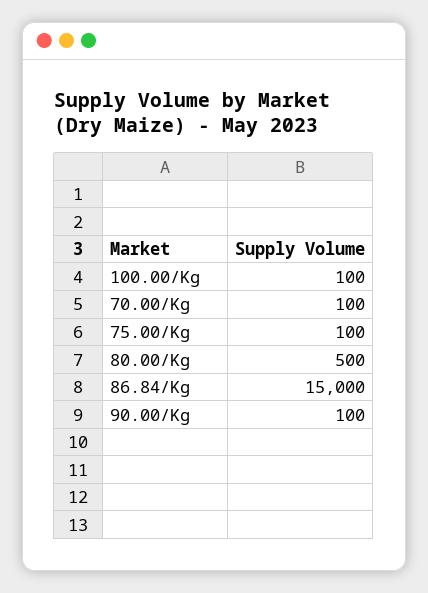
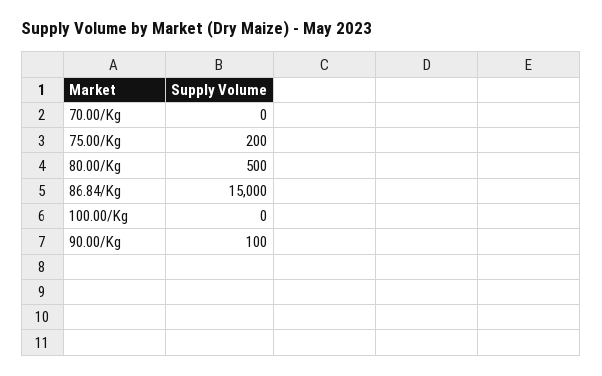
  {
-   "100.00/Kg": 100,
+   "100.00/Kg": 0,
-   "70.00/Kg": 100,
+   "70.00/Kg": 0,
-   "75.00/Kg": 100,
+   "75.00/Kg": 200,
    "80.00/Kg": 500,
    "86.84/Kg": 15000,
    "90.00/Kg": 100
  }

